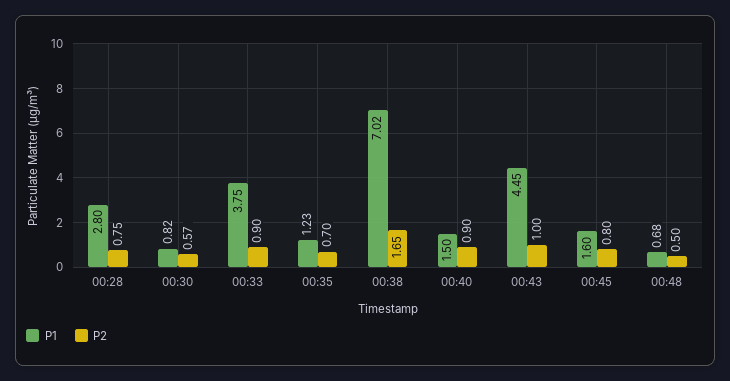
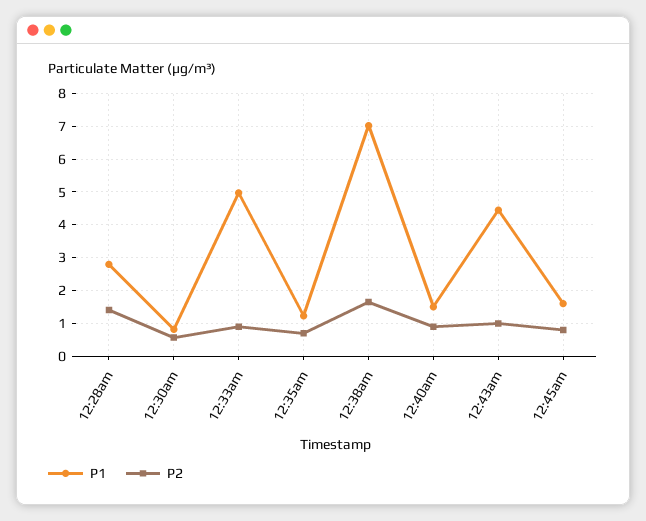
  {
    "P1": {
      "00:28": 2.8,
      "00:30": 0.82,
-     "00:33": 3.75,
+     "00:33": 5,
      "00:35": 1.23,
      "00:38": 7.02,
      "00:40": 1.5,
      "00:43": 4.45,
-     "00:45": 1.6,
+     "00:45": 1.6
-     "00:48": 0.68
    },
    "P2": {
-     "00:28": 0.75,
+     "00:28": 1.4,
      "00:30": 0.57,
      "00:33": 0.9,
      "00:35": 0.7,
      "00:38": 1.65,
      "00:40": 0.9,
      "00:43": 1,
-     "00:45": 0.8,
+     "00:45": 0.8
-     "00:48": 0.5
    }
  }

